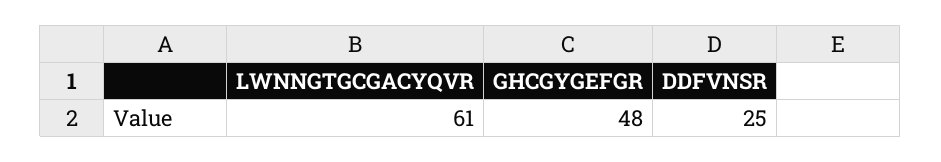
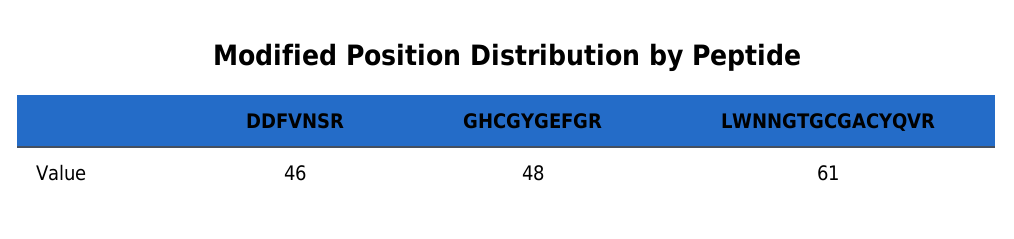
  {
    "LWNNGTGCGACYQVR": 61,
    "GHCGYGEFGR": 48,
-   "DDFVNSR": 25
+   "DDFVNSR": 46
  }

